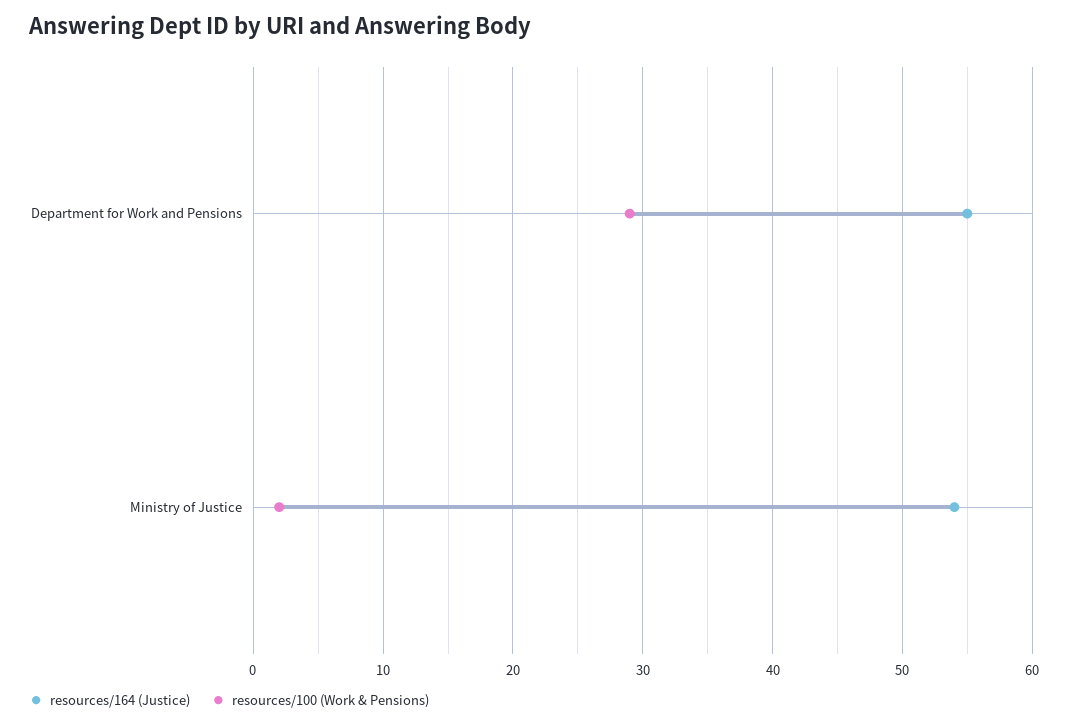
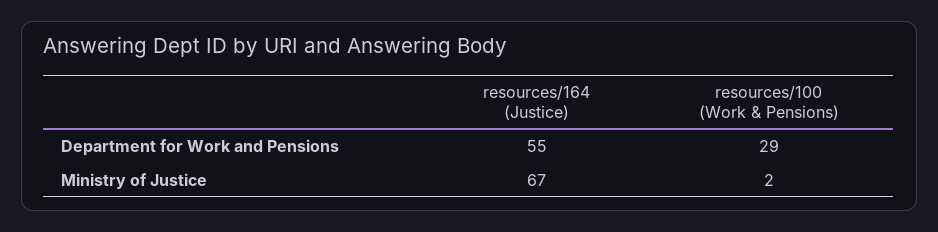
  {
    "resources/164 (Justice)": {
      "Department for Work and Pensions": 55,
-     "Ministry of Justice": 54
+     "Ministry of Justice": 67
    },
    "resources/100 (Work & Pensions)": {
      "Department for Work and Pensions": 29,
      "Ministry of Justice": 2
    }
  }

